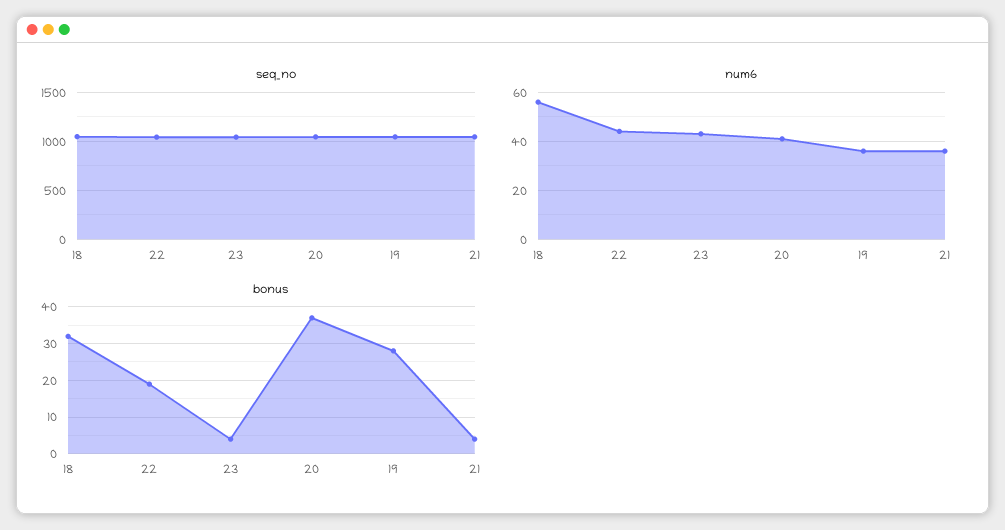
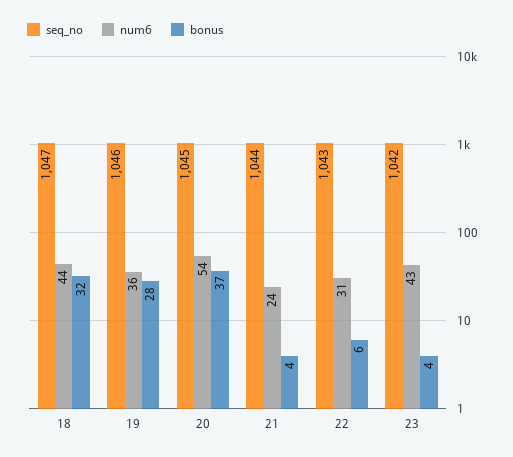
  {
    "seq_no": {
      "18": 1047,
      "22": 1043,
      "23": 1042,
      "20": 1045,
      "19": 1046,
      "21": 1044
    },
    "num6": {
-     "18": 55,
+     "18": 44,
-     "22": 45,
+     "22": 31,
      "23": 43,
-     "20": 40,
+     "20": 54,
      "19": 36,
-     "21": 35
+     "21": 24
    },
    "bonus": {
      "18": 32,
-     "22": 20,
+     "22": 6,
      "23": 4,
      "20": 37,
      "19": 28,
      "21": 4
    }
  }

